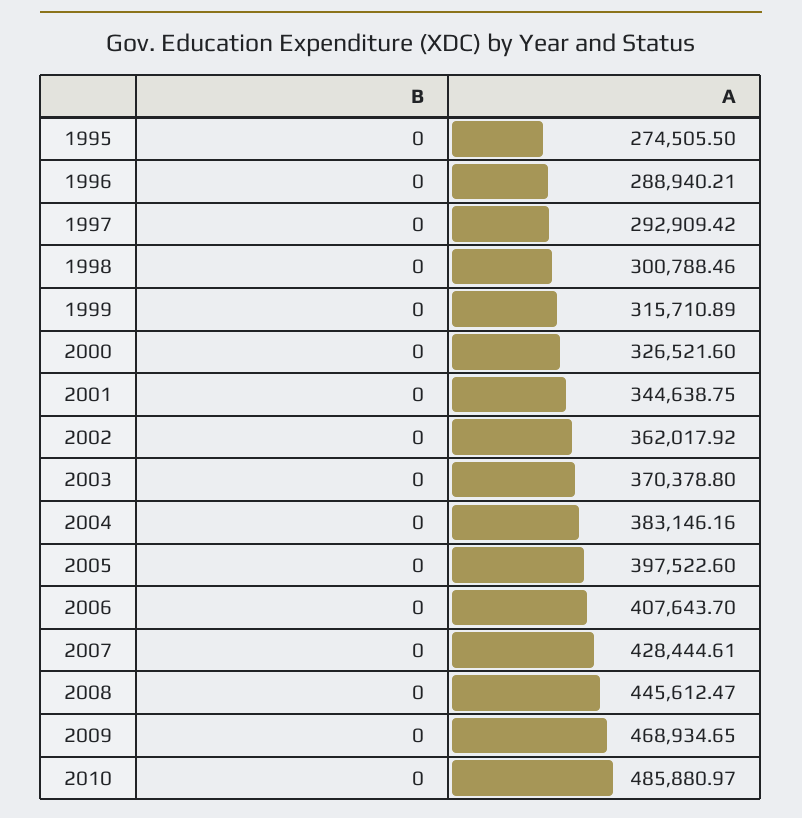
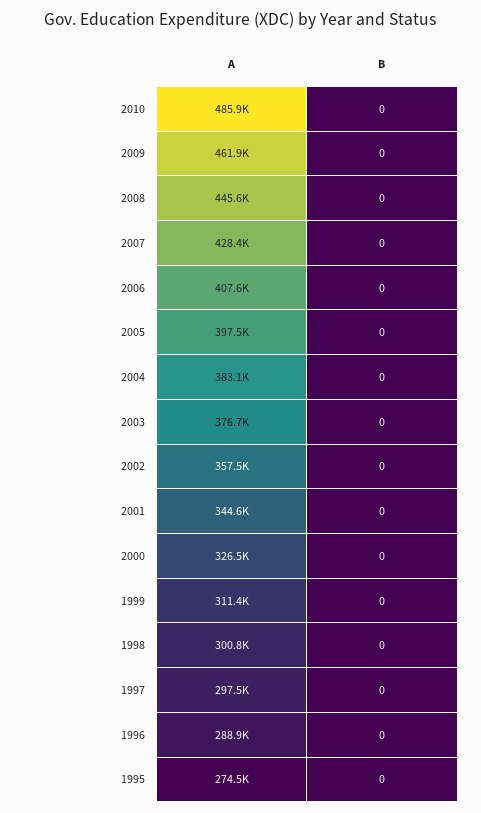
  {
    "B": {
      "1995": 0,
      "1996": 0,
      "1997": 0,
      "1998": 0,
      "1999": 0,
      "2000": 0,
      "2001": 0,
      "2002": 0,
      "2003": 0,
      "2004": 0,
      "2005": 0,
      "2006": 0,
      "2007": 0,
      "2008": 0,
      "2009": 0,
      "2010": 0
    },
    "A": {
      "1995": 274505.5,
      "1996": 288940.21,
-     "1997": 292909.42,
+     "1997": 297500,
      "1998": 300788.46,
-     "1999": 315710.89,
+     "1999": 311400,
      "2000": 326521.6,
      "2001": 344638.75,
-     "2002": 362017.92,
+     "2002": 357500,
-     "2003": 370378.8,
+     "2003": 376700,
      "2004": 383146.16,
      "2005": 397522.6,
      "2006": 407643.7,
      "2007": 428444.61,
      "2008": 445612.47,
-     "2009": 468934.65,
+     "2009": 461900,
      "2010": 485880.97
    }
  }

